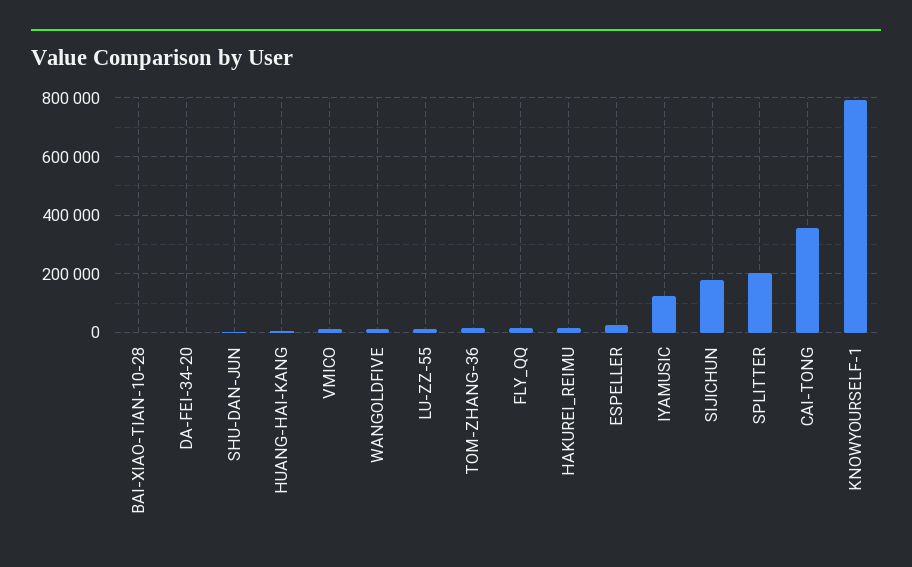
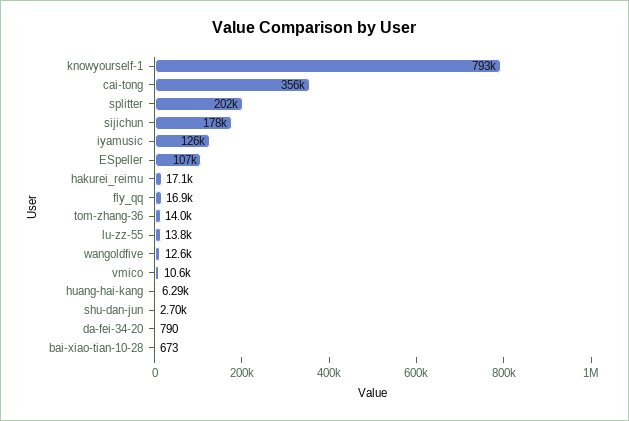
  {
    "BAI-XIAO-TIAN-10-28": 673,
    "DA-FEI-34-20": 790,
    "SHU-DAN-JUN": 2700,
    "HUANG-HAI-KANG": 6290,
    "VMICO": 10600,
    "WANGOLDFIVE": 12600,
    "LU-ZZ-55": 13800,
    "TOM-ZHANG-36": 14000,
    "FLY_QQ": 16900,
    "HAKUREI_REIMU": 17100,
-   "ESPELLER": 25000,
+   "ESPELLER": 107000,
    "IYAMUSIC": 126000,
    "SIJICHUN": 178000,
    "SPLITTER": 202000,
    "CAI-TONG": 356000,
    "KNOWYOURSELF-1": 793000
  }

